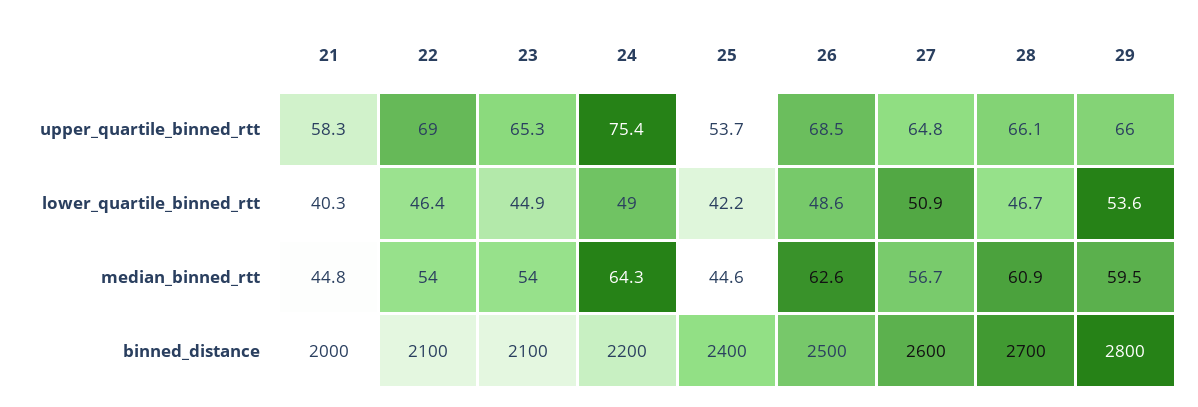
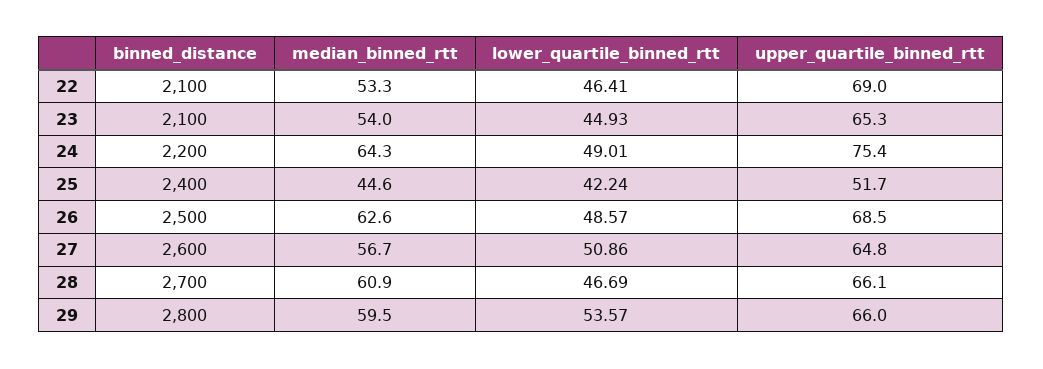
  {
-   "21": {
-     "upper_quartile_binned_rtt": 58.3,
-     "lower_quartile_binned_rtt": 40.3,
-     "median_binned_rtt": 44.8,
-     "binned_distance": 2000
-   },
    "22": {
      "upper_quartile_binned_rtt": 69,
      "lower_quartile_binned_rtt": 46.41,
-     "median_binned_rtt": 54,
+     "median_binned_rtt": 53.3,
      "binned_distance": 2100
    },
    "23": {
      "upper_quartile_binned_rtt": 65.3,
      "lower_quartile_binned_rtt": 44.93,
      "median_binned_rtt": 54,
      "binned_distance": 2100
    },
    "24": {
      "upper_quartile_binned_rtt": 75.4,
      "lower_quartile_binned_rtt": 49.01,
      "median_binned_rtt": 64.3,
      "binned_distance": 2200
    },
    "25": {
-     "upper_quartile_binned_rtt": 53.7,
+     "upper_quartile_binned_rtt": 51.7,
      "lower_quartile_binned_rtt": 42.24,
      "median_binned_rtt": 44.6,
      "binned_distance": 2400
    },
    "26": {
      "upper_quartile_binned_rtt": 68.5,
      "lower_quartile_binned_rtt": 48.57,
      "median_binned_rtt": 62.6,
      "binned_distance": 2500
    },
    "27": {
      "upper_quartile_binned_rtt": 64.8,
      "lower_quartile_binned_rtt": 50.86,
      "median_binned_rtt": 56.7,
      "binned_distance": 2600
    },
    "28": {
      "upper_quartile_binned_rtt": 66.1,
      "lower_quartile_binned_rtt": 46.69,
      "median_binned_rtt": 60.9,
      "binned_distance": 2700
    },
    "29": {
      "upper_quartile_binned_rtt": 66,
      "lower_quartile_binned_rtt": 53.57,
      "median_binned_rtt": 59.5,
      "binned_distance": 2800
    }
  }

